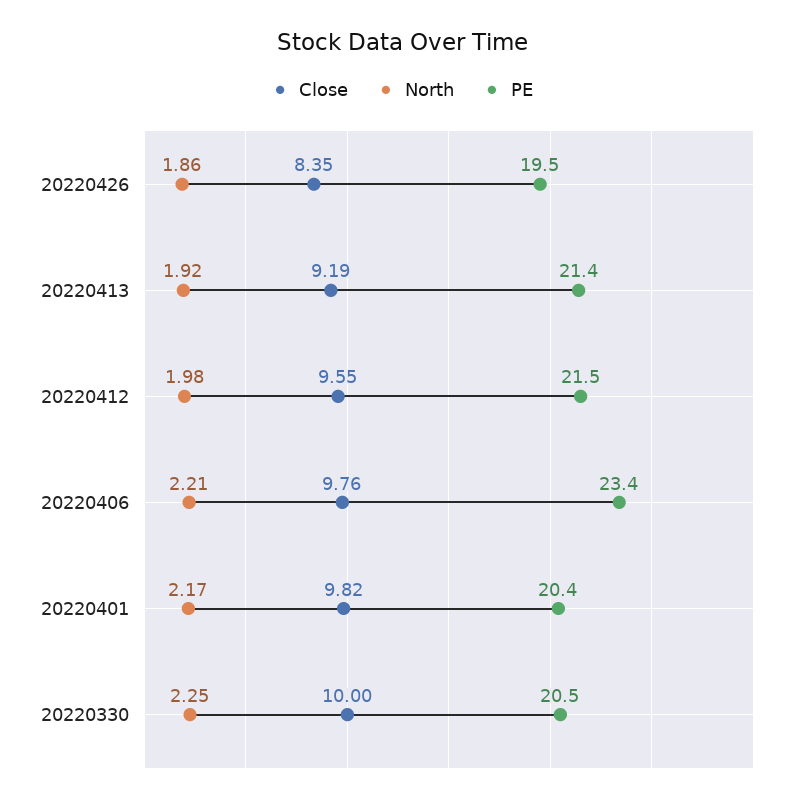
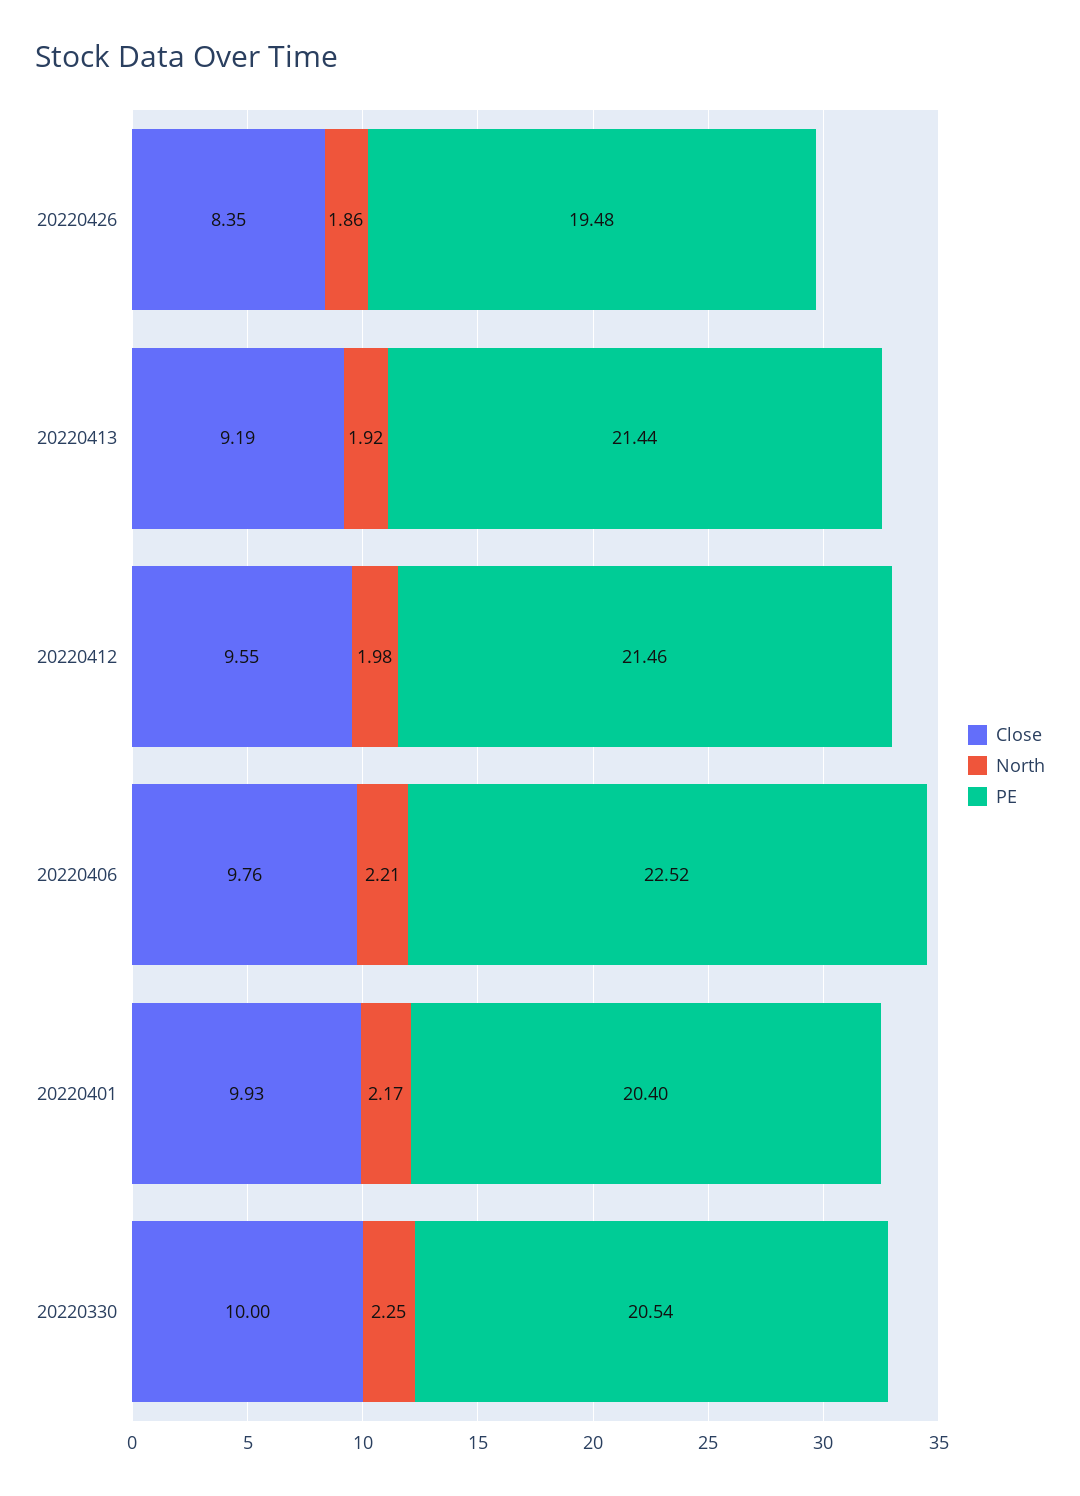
  {
    "Close": {
      "20220426": 8.35,
      "20220413": 9.19,
      "20220412": 9.55,
      "20220406": 9.76,
-     "20220401": 9.82,
+     "20220401": 9.93,
      "20220330": 10
    },
    "North": {
      "20220426": 1.86,
      "20220413": 1.92,
      "20220412": 1.98,
      "20220406": 2.21,
      "20220401": 2.17,
      "20220330": 2.25
    },
    "PE": {
      "20220426": 19.48,
      "20220413": 21.44,
      "20220412": 21.46,
-     "20220406": 23.4,
+     "20220406": 22.52,
      "20220401": 20.4,
      "20220330": 20.54
    }
  }

